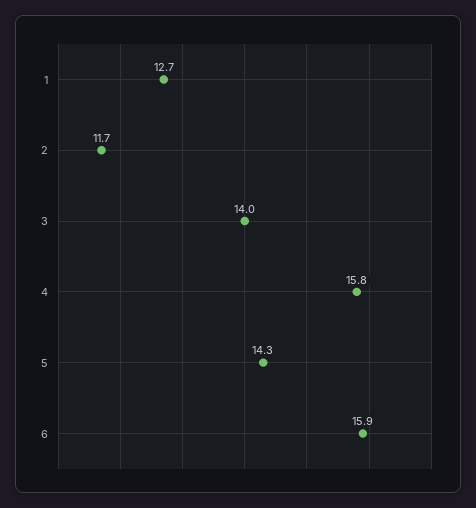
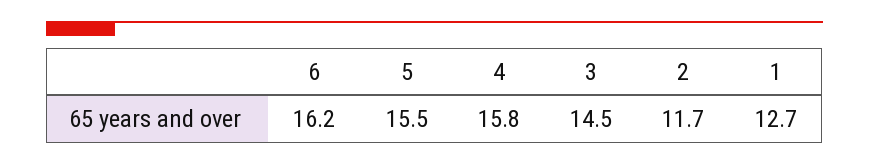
  {
    "1": 12.7,
    "2": 11.7,
-   "3": 14,
+   "3": 14.5,
    "4": 15.8,
-   "5": 14.3,
+   "5": 15.5,
-   "6": 15.9
+   "6": 16.2
  }

